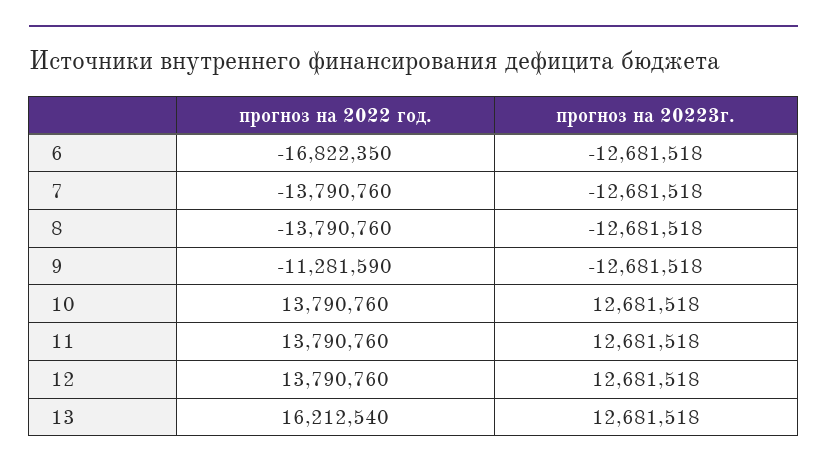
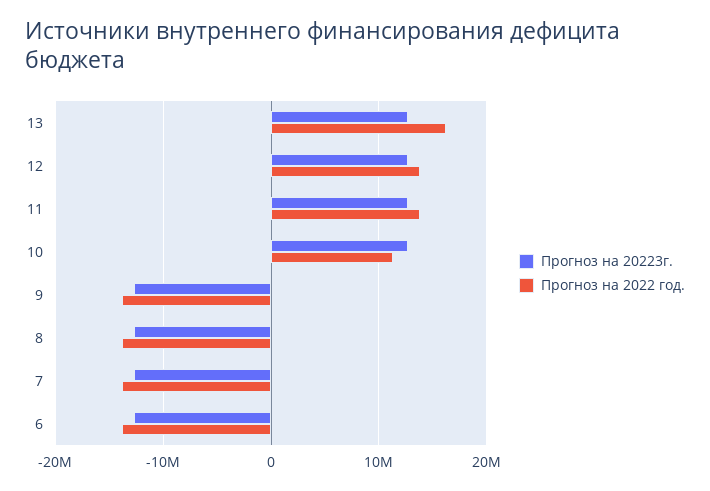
  {
    "прогноз на 2022 год.": {
-     "6": -16822350,
+     "6": -14000000,
      "7": -13790760,
      "8": -13790760,
-     "9": -11281590,
+     "9": -14000000,
-     "10": 13790760,
+     "10": 11000000,
      "11": 13790760,
      "12": 13790760,
      "13": 16212540
    },
    "прогноз на 20223г.": {
      "6": -12681518,
      "7": -12681518,
      "8": -12681518,
      "9": -12681518,
      "10": 12681518,
      "11": 12681518,
      "12": 12681518,
      "13": 12681518
    }
  }

